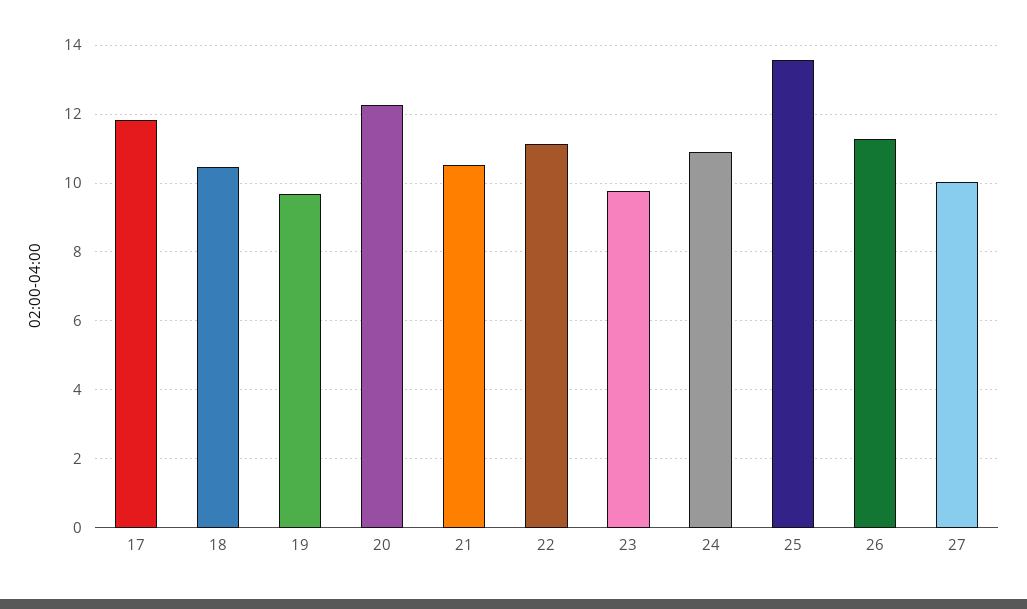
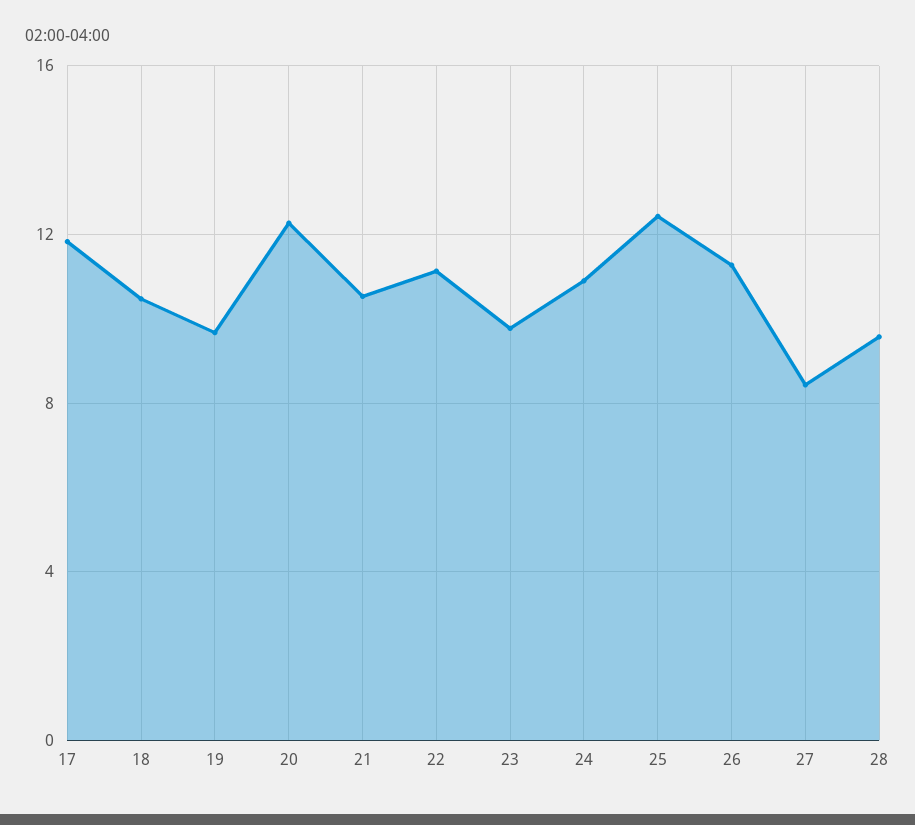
  {
    "17": 11.8,
    "18": 10.4,
    "19": 9.6,
    "20": 12.2,
    "21": 10.6,
    "22": 11.2,
    "23": 9.8,
    "24": 11,
-   "25": 13.6,
+   "25": 12.5,
    "26": 11.2,
-   "27": 10
+   "27": 8.5,
+   "28": 9.5
  }

